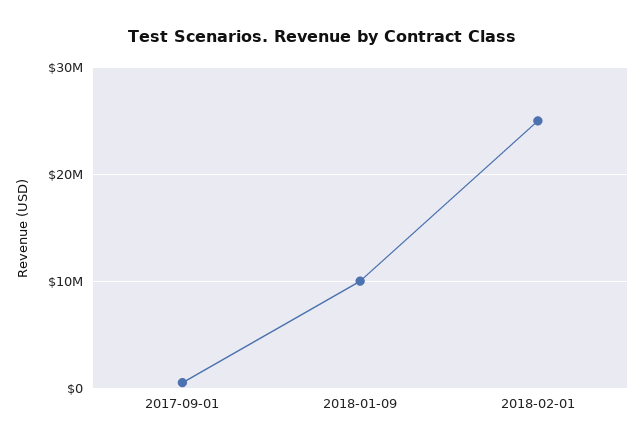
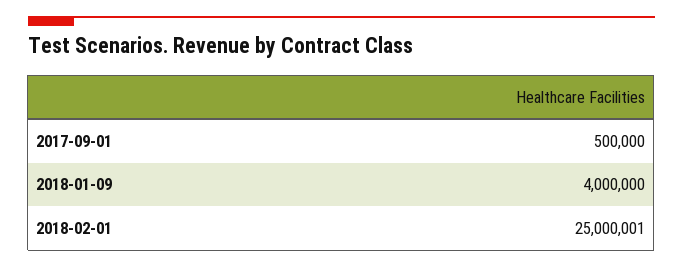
  {
    "2017-09-01": 500000,
-   "2018-01-09": 10000000,
+   "2018-01-09": 4000000,
    "2018-02-01": 25000001
  }

